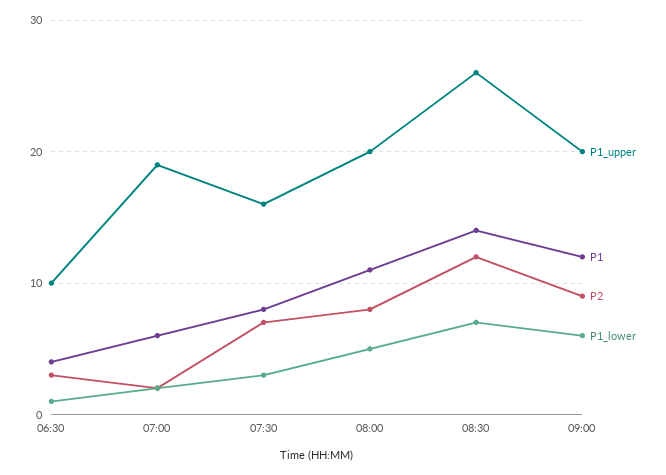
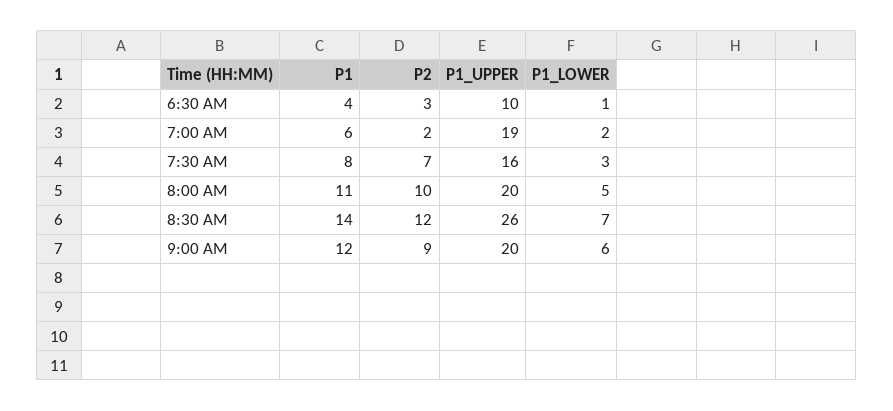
  {
    "P1_upper": {
      "06:30": 10,
      "07:00": 19,
      "07:30": 16,
      "08:00": 20,
      "08:30": 26,
      "09:00": 20
    },
    "P1": {
      "06:30": 4,
      "07:00": 6,
      "07:30": 8,
      "08:00": 11,
      "08:30": 14,
      "09:00": 12
    },
    "P2": {
      "06:30": 3,
      "07:00": 2,
      "07:30": 7,
-     "08:00": 8,
+     "08:00": 10,
      "08:30": 12,
      "09:00": 9
    },
    "P1_lower": {
      "06:30": 1,
      "07:00": 2,
      "07:30": 3,
      "08:00": 5,
      "08:30": 7,
      "09:00": 6
    }
  }

